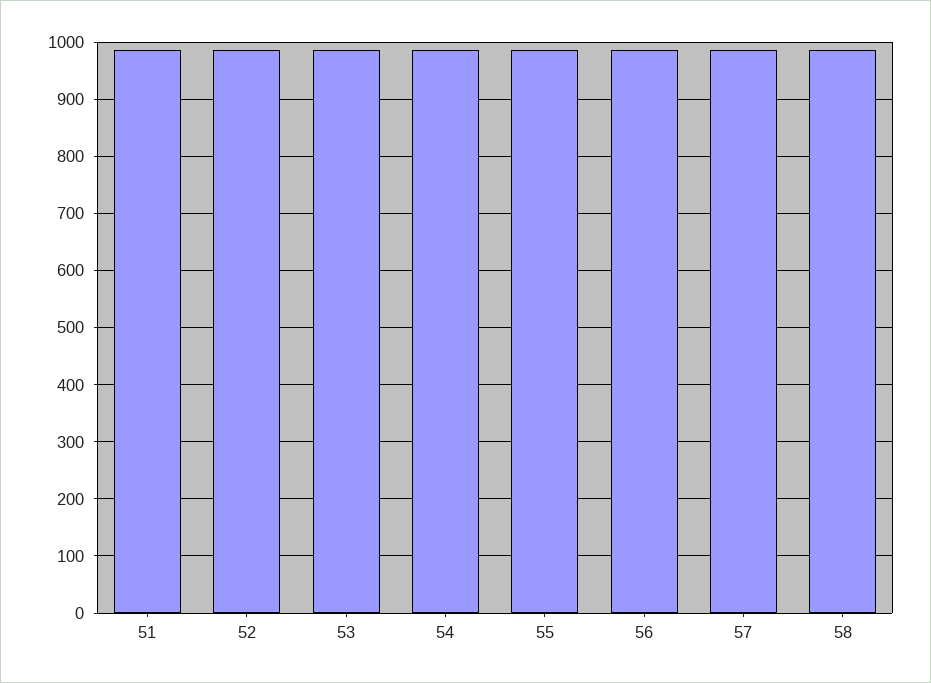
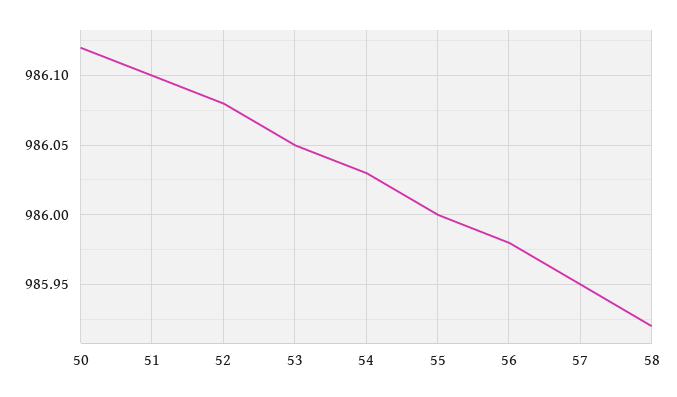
  {
    "51": 986.1,
    "52": 986.08,
    "53": 986.05,
    "54": 986.03,
    "55": 986,
    "56": 985.98,
    "57": 985.95,
-   "58": 985.92
+   "58": 985.92,
+   "50": 986.12
  }

